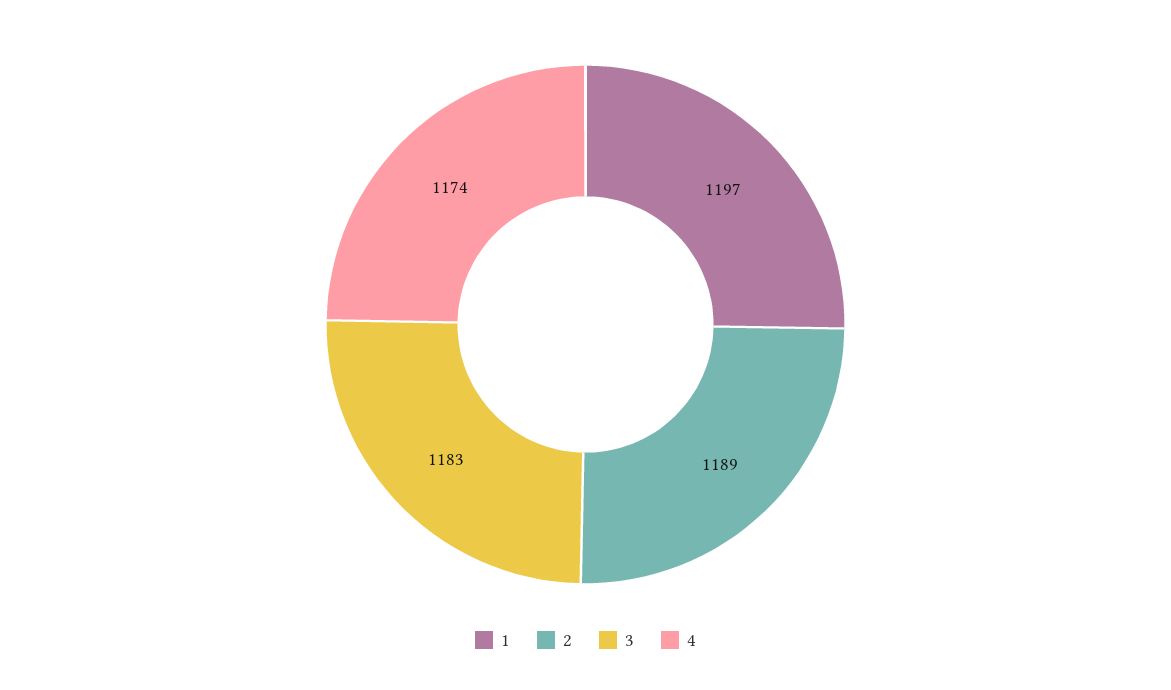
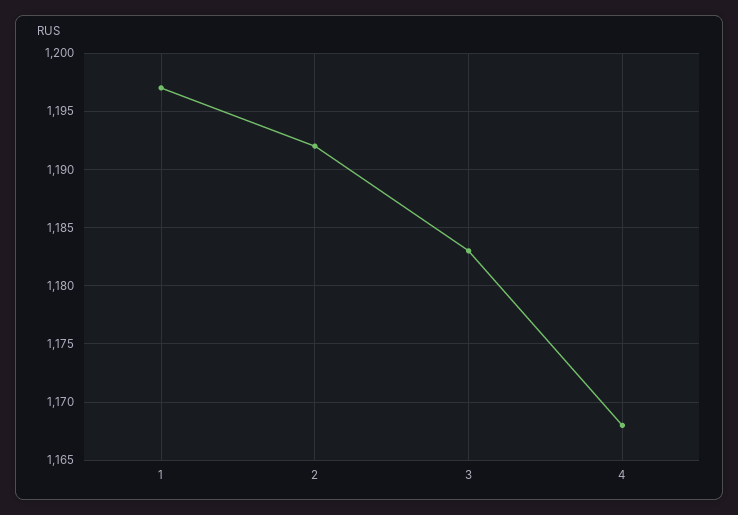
  {
    "1": 1197,
-   "2": 1189,
+   "2": 1192,
    "3": 1183,
-   "4": 1174
+   "4": 1168
  }

